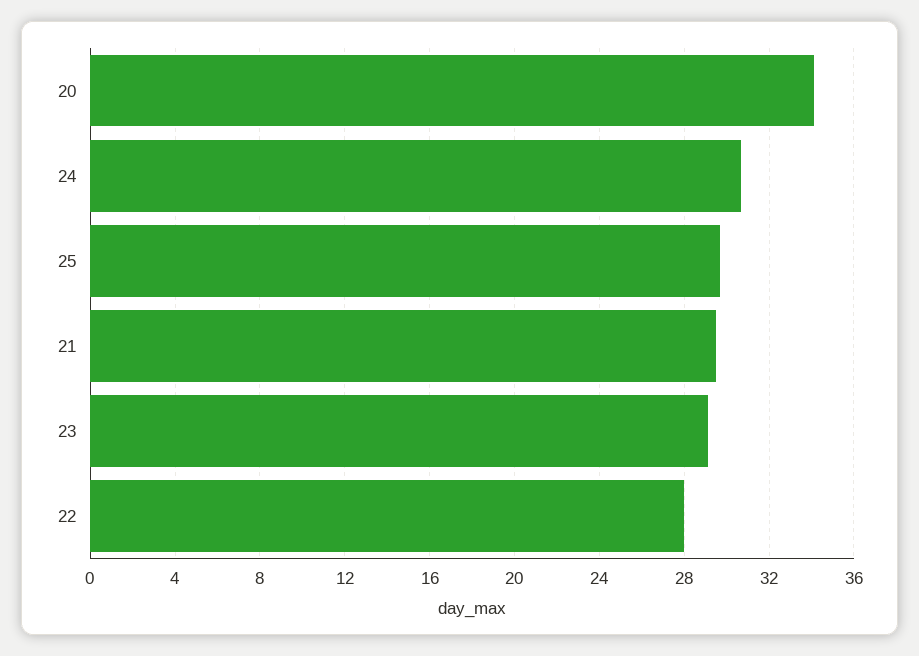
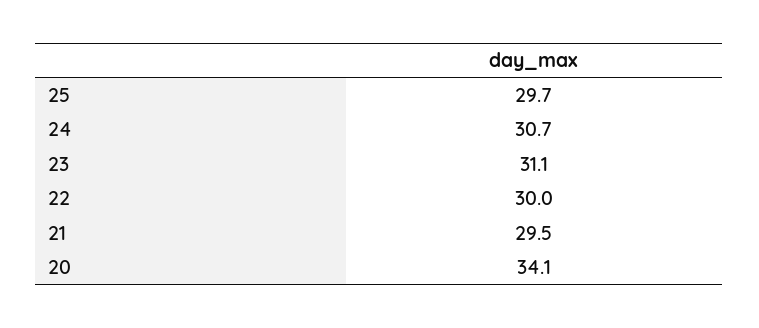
  {
    "20": 34.1,
    "24": 30.7,
    "25": 29.7,
    "21": 29.5,
-   "23": 29,
+   "23": 31.1,
-   "22": 28
+   "22": 30
  }

